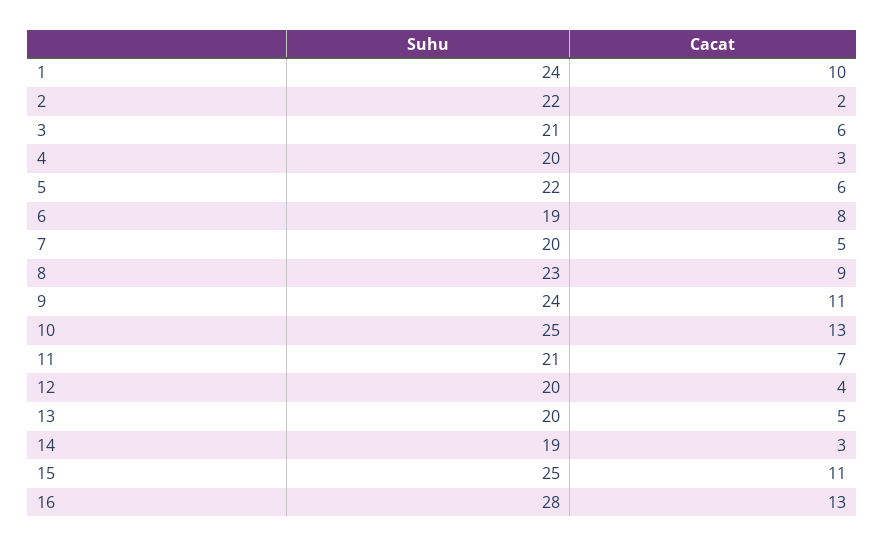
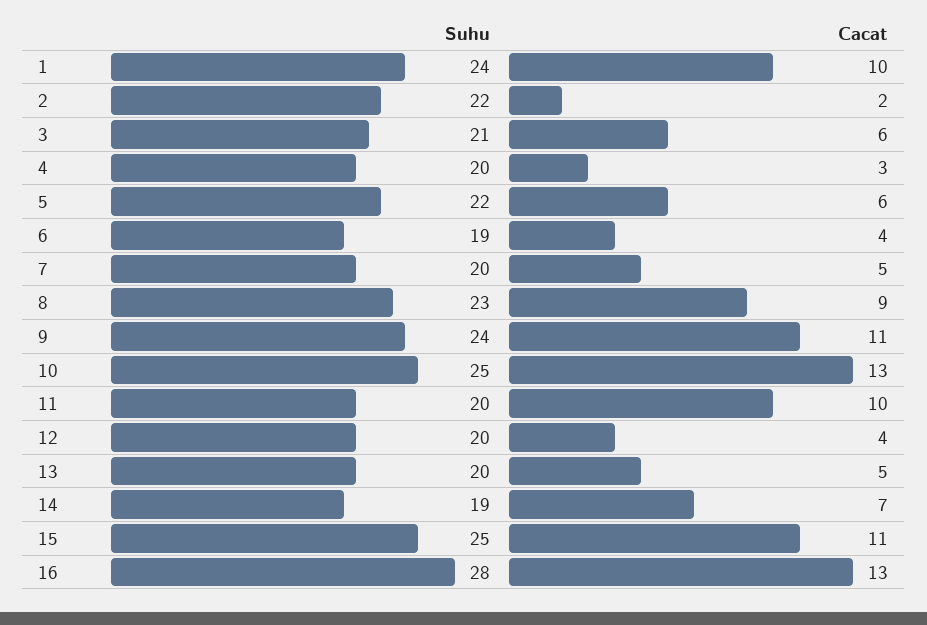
  {
    "Suhu": {
      "1": 24,
      "2": 22,
      "3": 21,
      "4": 20,
      "5": 22,
      "6": 19,
      "7": 20,
      "8": 23,
      "9": 24,
      "10": 25,
-     "11": 21,
+     "11": 20,
      "12": 20,
      "13": 20,
      "14": 19,
      "15": 25,
      "16": 28
    },
    "Cacat": {
      "1": 10,
      "2": 2,
      "3": 6,
      "4": 3,
      "5": 6,
-     "6": 8,
+     "6": 4,
      "7": 5,
      "8": 9,
      "9": 11,
      "10": 13,
-     "11": 7,
+     "11": 10,
      "12": 4,
      "13": 5,
-     "14": 3,
+     "14": 7,
      "15": 11,
      "16": 13
    }
  }

